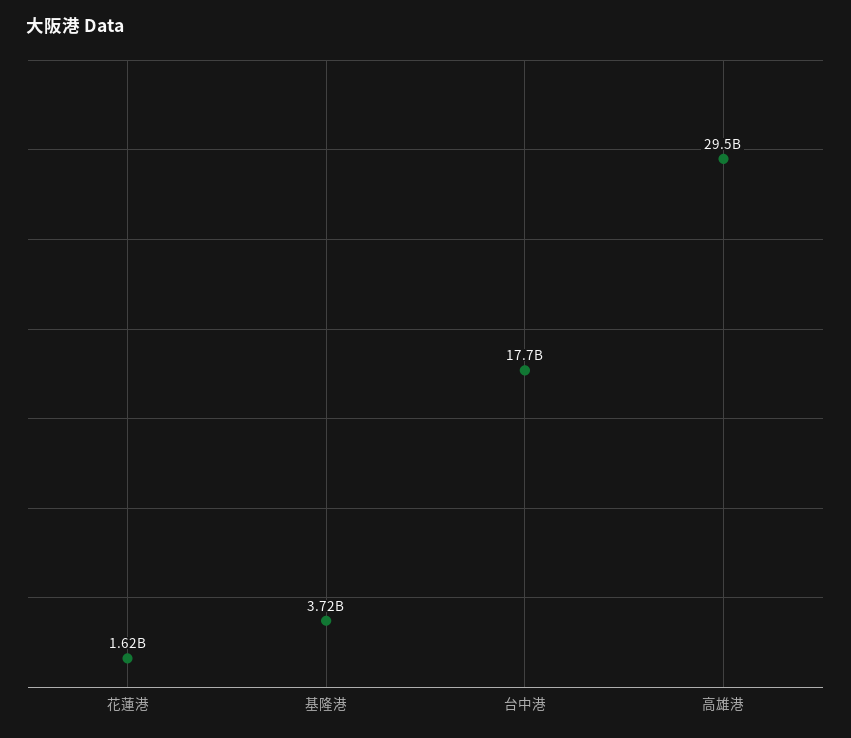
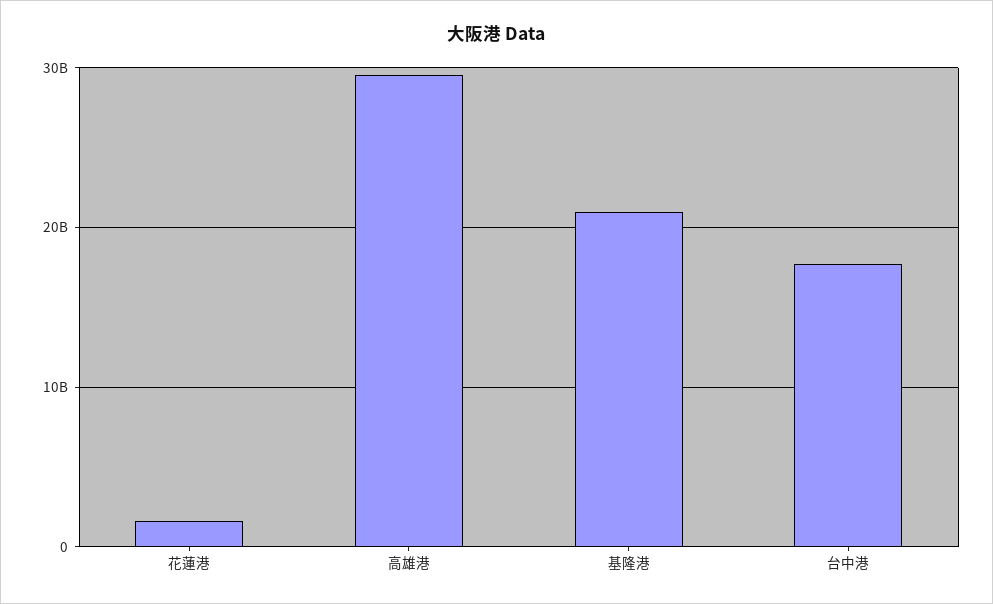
  {
    "花蓮港": 1620000000,
-   "基隆港": 3720000000,
+   "基隆港": 21000000000,
    "台中港": 17700000000,
    "高雄港": 29500000000
  }

